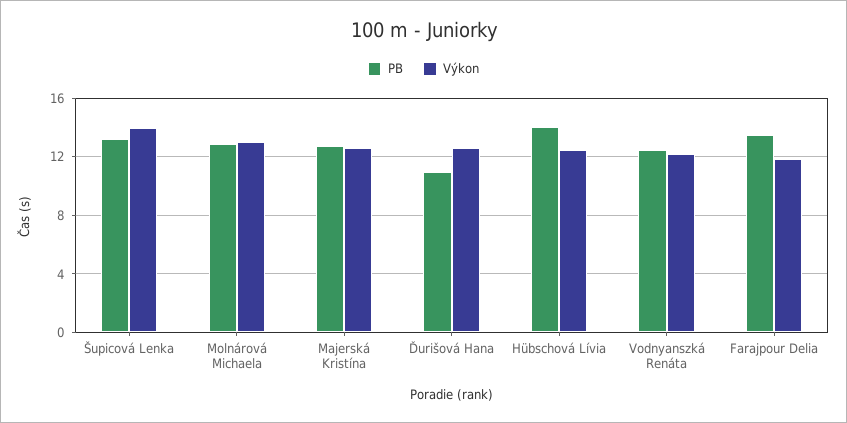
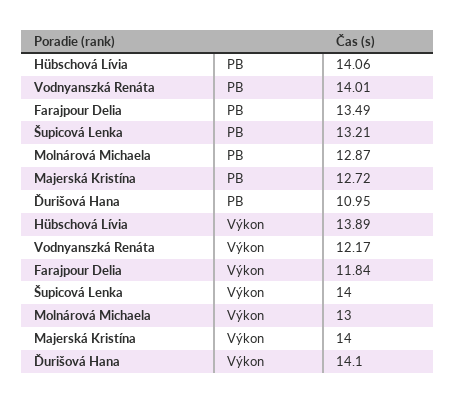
  {
    "PB": {
      "Šupicová Lenka": 13.21,
      "Molnárová Michaela": 12.87,
      "Majerská Kristína": 12.72,
      "Ďurišová Hana": 10.95,
      "Hübschová Lívia": 14.06,
-     "Vodnyanszká Renáta": 12.5,
+     "Vodnyanszká Renáta": 14.01,
      "Farajpour Delia": 13.49
    },
    "Výkon": {
      "Šupicová Lenka": 14,
      "Molnárová Michaela": 13,
-     "Majerská Kristína": 12.5,
+     "Majerská Kristína": 14,
-     "Ďurišová Hana": 12.5,
+     "Ďurišová Hana": 14.1,
-     "Hübschová Lívia": 12.5,
+     "Hübschová Lívia": 13.89,
      "Vodnyanszká Renáta": 12.17,
      "Farajpour Delia": 11.84
    }
  }

